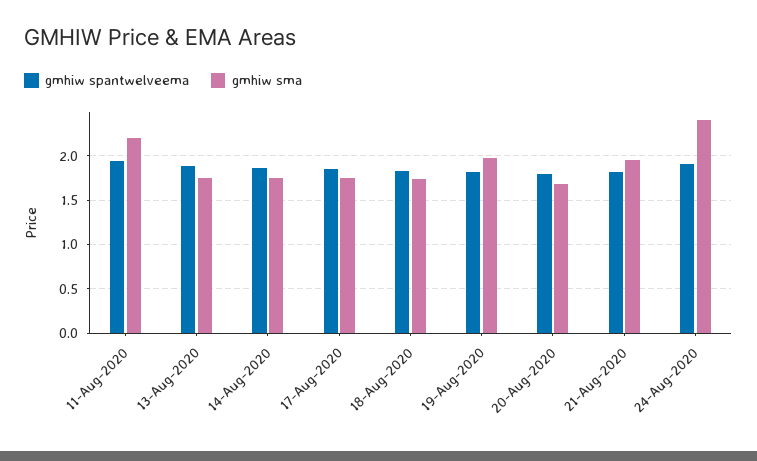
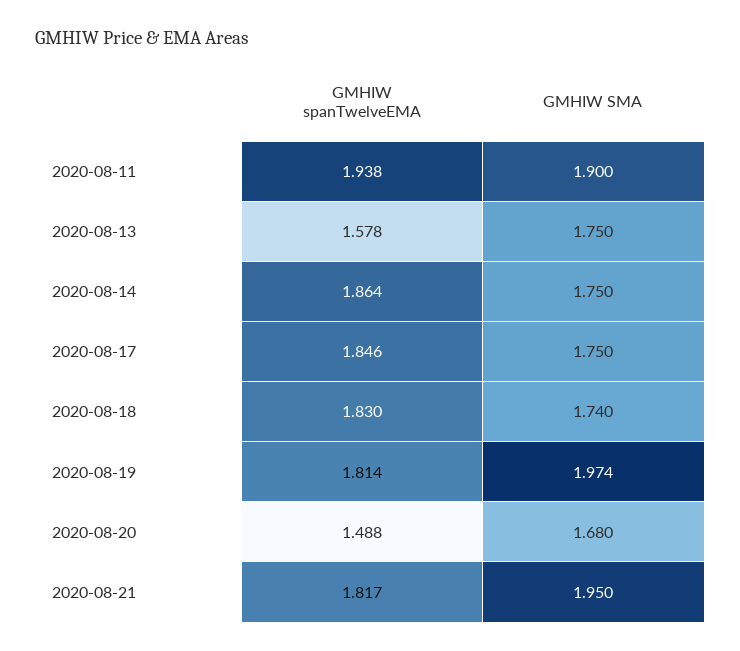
  {
    "gmhiw spantwelveema": {
      "11-Aug-2020": 1.938,
-     "13-Aug-2020": 1.9,
+     "13-Aug-2020": 1.578,
      "14-Aug-2020": 1.864,
      "17-Aug-2020": 1.846,
      "18-Aug-2020": 1.83,
      "19-Aug-2020": 1.814,
-     "20-Aug-2020": 1.8,
+     "20-Aug-2020": 1.488,
-     "21-Aug-2020": 1.817,
+     "21-Aug-2020": 1.817
-     "24-Aug-2020": 1.9
    },
    "gmhiw sma": {
-     "11-Aug-2020": 2.2,
+     "11-Aug-2020": 1.9,
      "13-Aug-2020": 1.75,
      "14-Aug-2020": 1.75,
      "17-Aug-2020": 1.75,
      "18-Aug-2020": 1.74,
      "19-Aug-2020": 1.974,
      "20-Aug-2020": 1.68,
-     "21-Aug-2020": 1.95,
+     "21-Aug-2020": 1.95
-     "24-Aug-2020": 2.4
    }
  }

